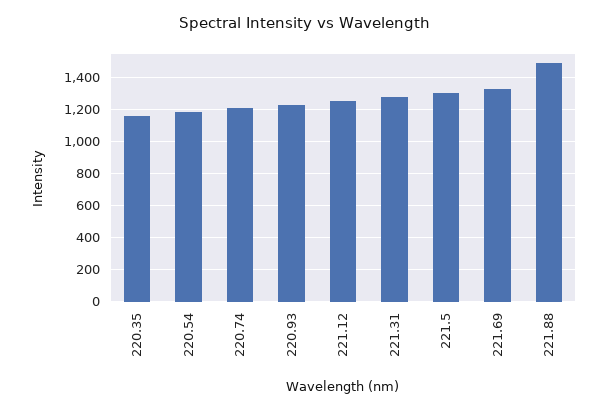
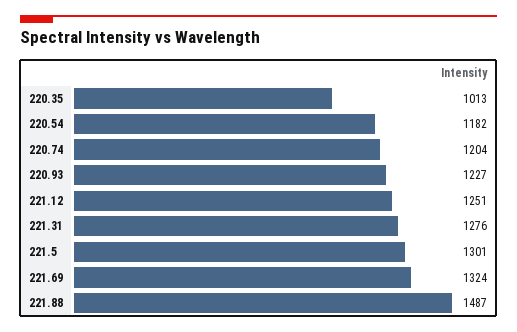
  {
-   "220.35": 1150,
+   "220.35": 1013,
    "220.54": 1182,
    "220.74": 1204,
    "220.93": 1227,
    "221.12": 1251,
    "221.31": 1276,
    "221.5": 1301,
    "221.69": 1324,
    "221.88": 1487
  }

